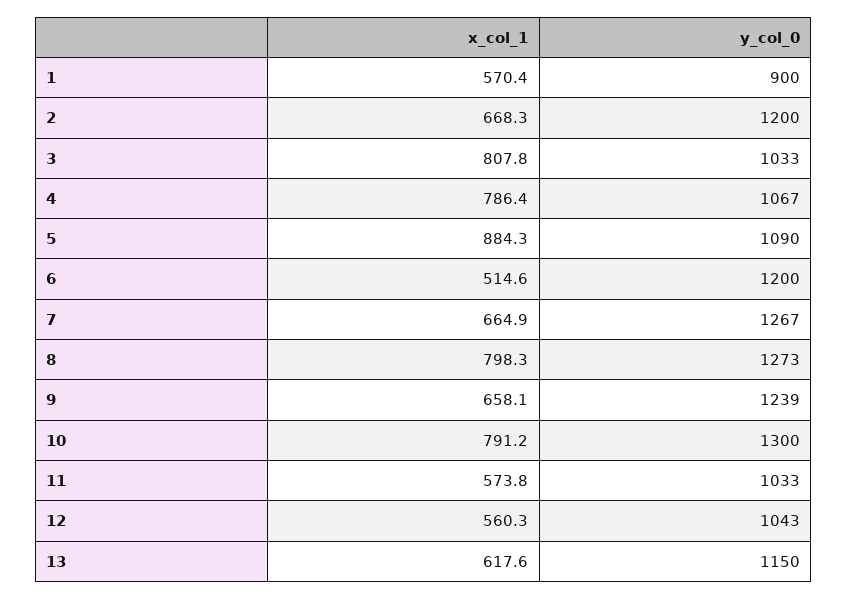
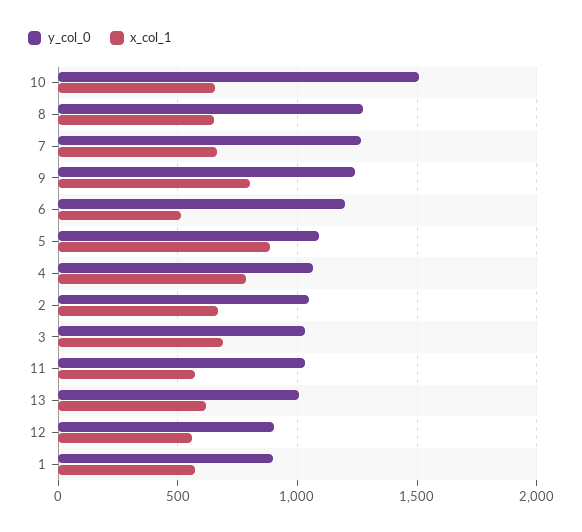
  {
    "x_col_1": {
      "1": 570.4,
      "2": 668.3,
-     "3": 807.8,
+     "3": 700,
      "4": 786.4,
      "5": 884.3,
      "6": 514.6,
      "7": 664.9,
-     "8": 798.3,
+     "8": 650,
-     "9": 658.1,
+     "9": 800,
-     "10": 791.2,
+     "10": 650,
      "11": 573.8,
      "12": 560.3,
      "13": 617.6
    },
    "y_col_0": {
      "1": 900,
-     "2": 1200,
+     "2": 1050,
      "3": 1033,
      "4": 1067,
      "5": 1090,
      "6": 1200,
      "7": 1267,
      "8": 1273,
      "9": 1239,
-     "10": 1300,
+     "10": 1500,
      "11": 1033,
-     "12": 1043,
+     "12": 900,
-     "13": 1150
+     "13": 1000
    }
  }

